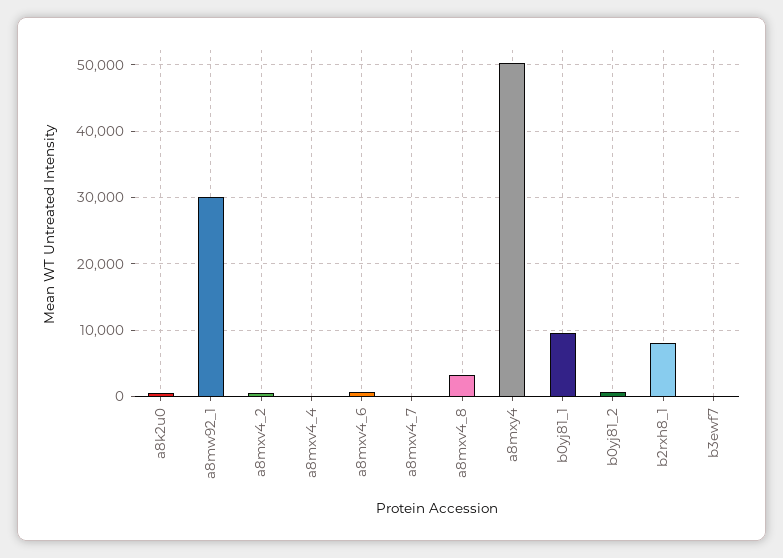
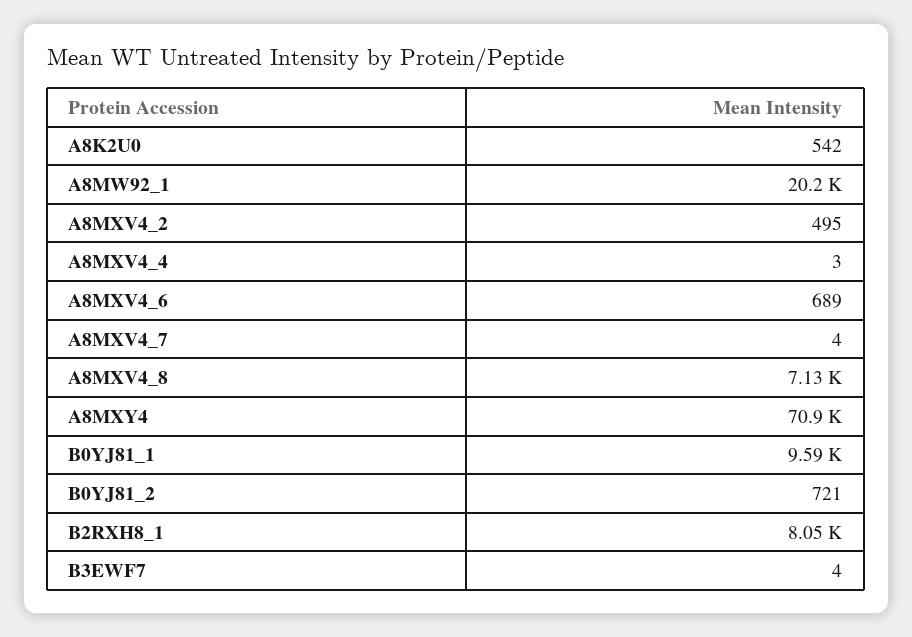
  {
    "a8k2u0": 542,
-   "a8mw92_1": 30000,
+   "a8mw92_1": 20200,
    "a8mxv4_2": 495,
    "a8mxv4_4": 3,
    "a8mxv4_6": 689,
    "a8mxv4_7": 4,
-   "a8mxv4_8": 3000,
+   "a8mxv4_8": 7130,
-   "a8mxy4": 50000,
+   "a8mxy4": 70900,
    "b0yj81_1": 9590,
    "b0yj81_2": 721,
    "b2rxh8_1": 8050,
    "b3ewf7": 4
  }

